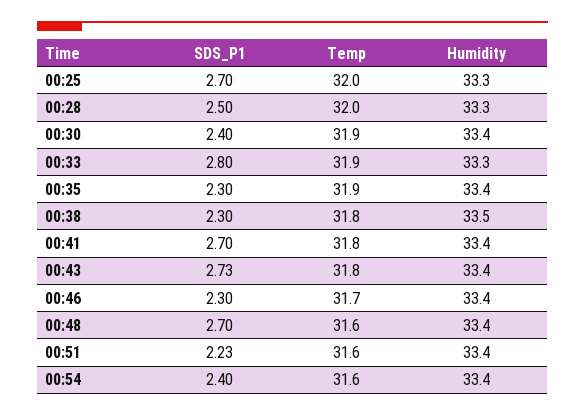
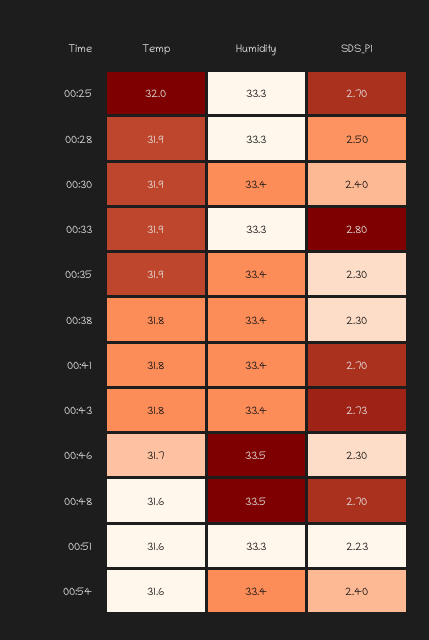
  {
    "SDS_P1": {
      "00:25": 2.7,
      "00:28": 2.5,
      "00:30": 2.4,
      "00:33": 2.8,
      "00:35": 2.3,
      "00:38": 2.3,
      "00:41": 2.7,
      "00:43": 2.73,
      "00:46": 2.3,
      "00:48": 2.7,
      "00:51": 2.23,
      "00:54": 2.4
    },
    "Temp": {
      "00:25": 32,
-     "00:28": 32,
+     "00:28": 31.9,
      "00:30": 31.9,
      "00:33": 31.9,
      "00:35": 31.9,
      "00:38": 31.8,
      "00:41": 31.8,
      "00:43": 31.8,
      "00:46": 31.7,
      "00:48": 31.6,
      "00:51": 31.6,
      "00:54": 31.6
    },
    "Humidity": {
      "00:25": 33.3,
      "00:28": 33.3,
      "00:30": 33.4,
      "00:33": 33.3,
      "00:35": 33.4,
-     "00:38": 33.5,
+     "00:38": 33.4,
      "00:41": 33.4,
      "00:43": 33.4,
-     "00:46": 33.4,
+     "00:46": 33.5,
-     "00:48": 33.4,
+     "00:48": 33.5,
-     "00:51": 33.4,
+     "00:51": 33.3,
      "00:54": 33.4
    }
  }

